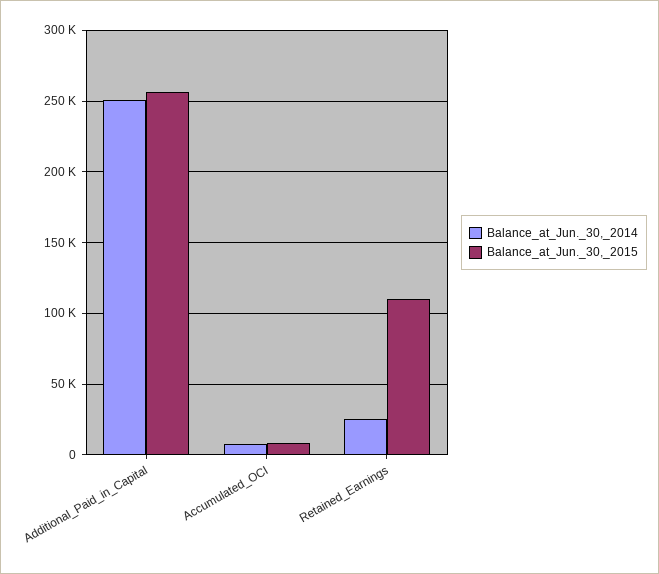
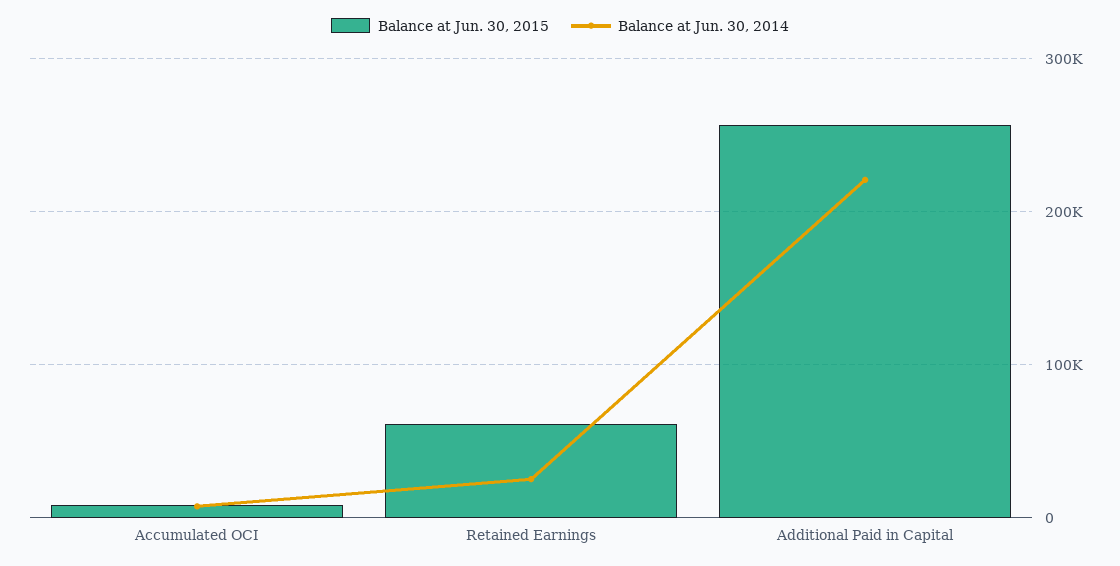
  {
    "Balance_at_Jun._30,_2014": {
-     "Additional_Paid_in_Capital": 250000,
+     "Additional_Paid_in_Capital": 220000,
      "Accumulated_OCI": 5000,
      "Retained_Earnings": 25000
    },
    "Balance_at_Jun._30,_2015": {
      "Additional_Paid_in_Capital": 255000,
      "Accumulated_OCI": 10000,
-     "Retained_Earnings": 110000
+     "Retained_Earnings": 60000
    }
  }

